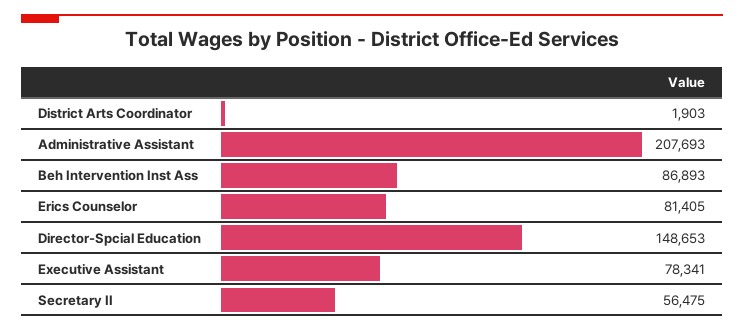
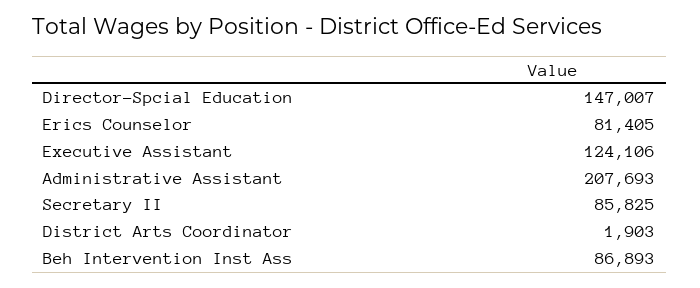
  {
    "District Arts Coordinator": 1903,
    "Administrative Assistant": 207693,
    "Beh Intervention Inst Ass": 86893,
    "Erics Counselor": 81405,
-   "Director-Spcial Education": 148653,
+   "Director-Spcial Education": 147007,
-   "Executive Assistant": 78341,
+   "Executive Assistant": 124106,
-   "Secretary II": 56475
+   "Secretary II": 85825
  }

